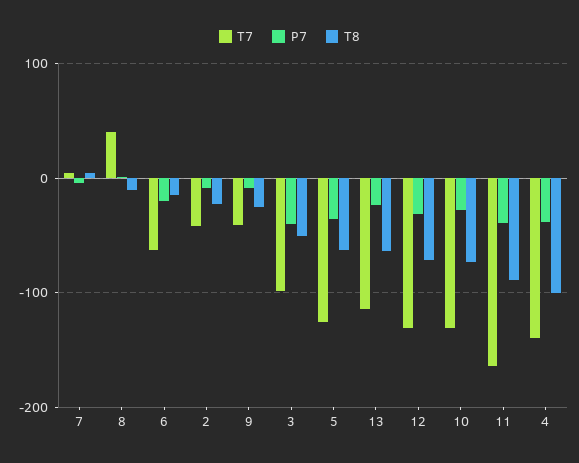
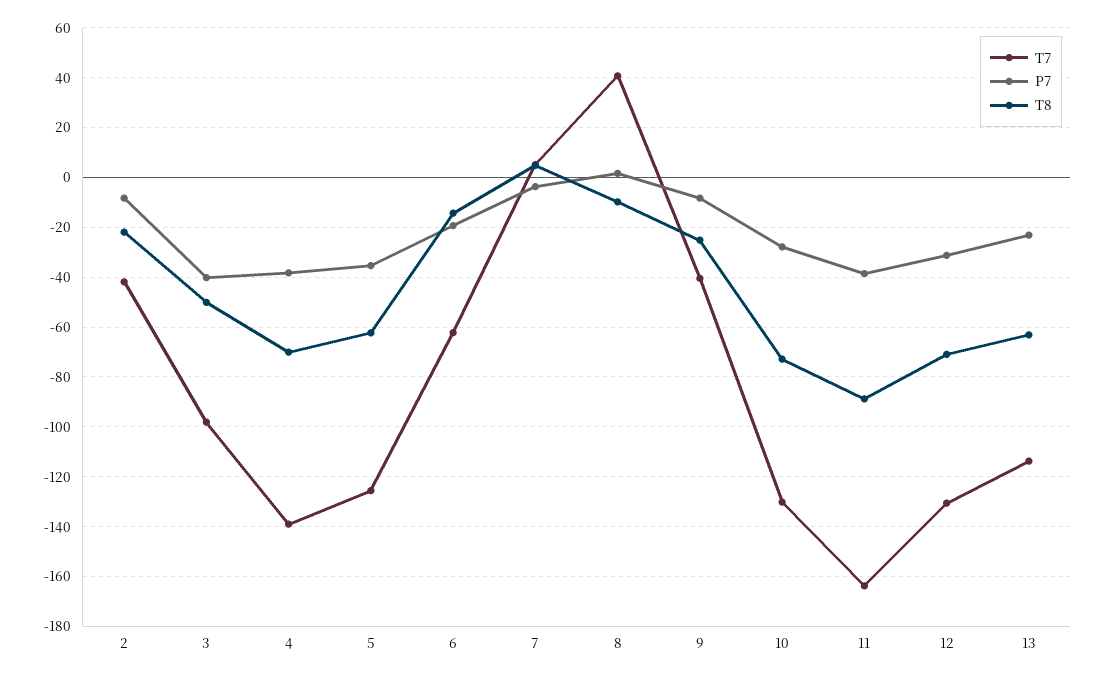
  {
    "T7": {
      "7": 5,
      "8": 40,
      "6": -62.5,
      "2": -42.5,
      "9": -40,
      "3": -97.5,
      "5": -125,
      "13": -112.5,
      "12": -130,
      "10": -130,
      "11": -165,
      "4": -140
    },
    "P7": {
      "7": -2.5,
      "8": 2.5,
      "6": -20,
      "2": -7.5,
      "9": -7.5,
      "3": -40,
      "5": -35,
      "13": -22.5,
      "12": -32.5,
      "10": -27.5,
      "11": -37.5,
      "4": -37.5
    },
    "T8": {
      "7": 5,
      "8": -10,
      "6": -15,
      "2": -22.5,
      "9": -25,
      "3": -50,
      "5": -62.5,
      "13": -62.5,
      "12": -70,
      "10": -72.5,
      "11": -90,
-     "4": -100
+     "4": -70
    }
  }

